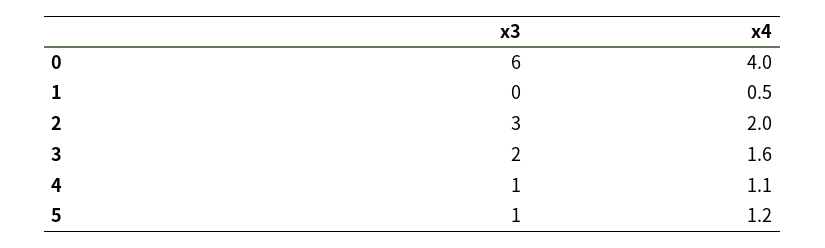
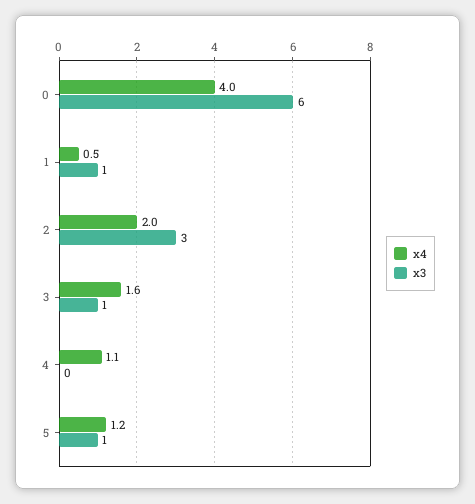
  {
    "x3": {
      "0": 6,
-     "1": 0,
+     "1": 1,
      "2": 3,
-     "3": 2,
+     "3": 1,
-     "4": 1,
+     "4": 0,
      "5": 1
    },
    "x4": {
      "0": 4,
      "1": 0.5,
      "2": 2,
      "3": 1.6,
      "4": 1.1,
      "5": 1.2
    }
  }

